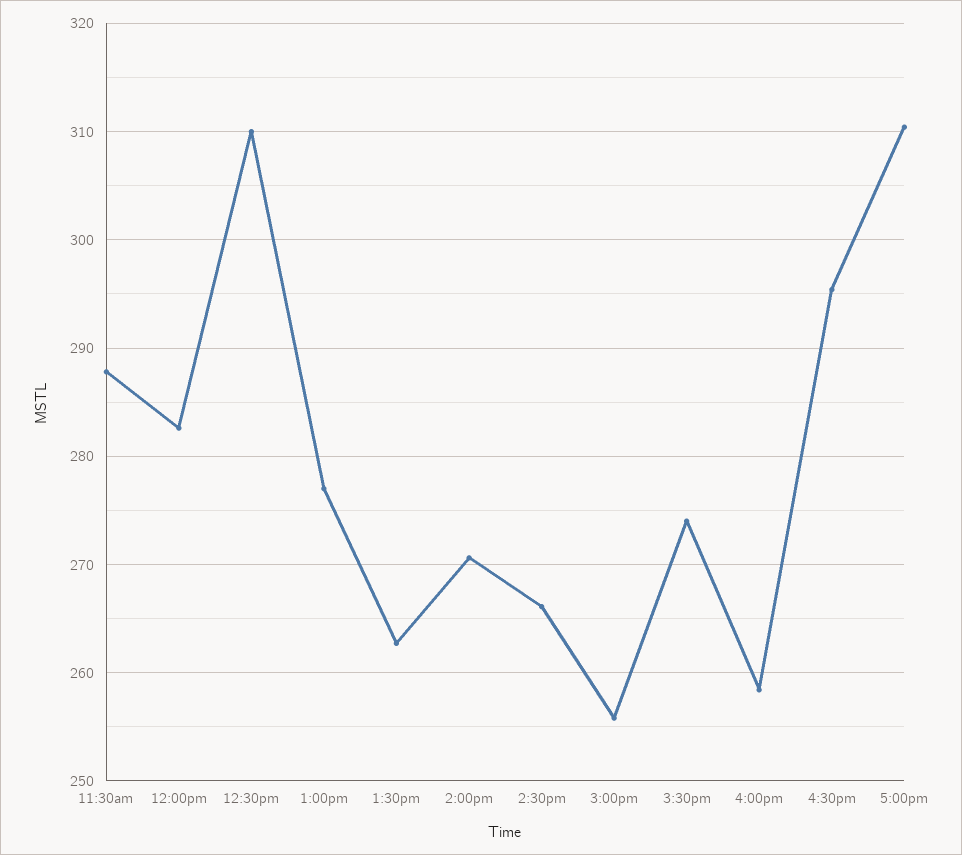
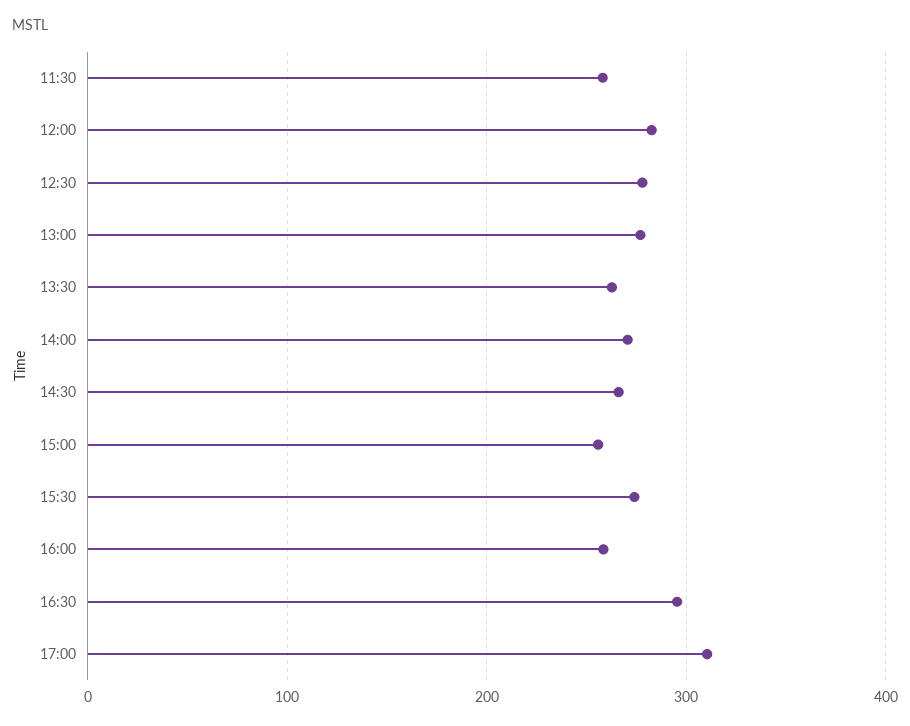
  {
-   "11:30am": 288,
+   "11:30am": 260,
    "12:00pm": 283,
-   "12:30pm": 310,
+   "12:30pm": 280,
    "1:00pm": 277,
    "1:30pm": 263,
    "2:00pm": 271,
    "2:30pm": 266,
    "3:00pm": 256,
    "3:30pm": 274,
    "4:00pm": 258,
    "4:30pm": 295,
    "5:00pm": 310
  }

